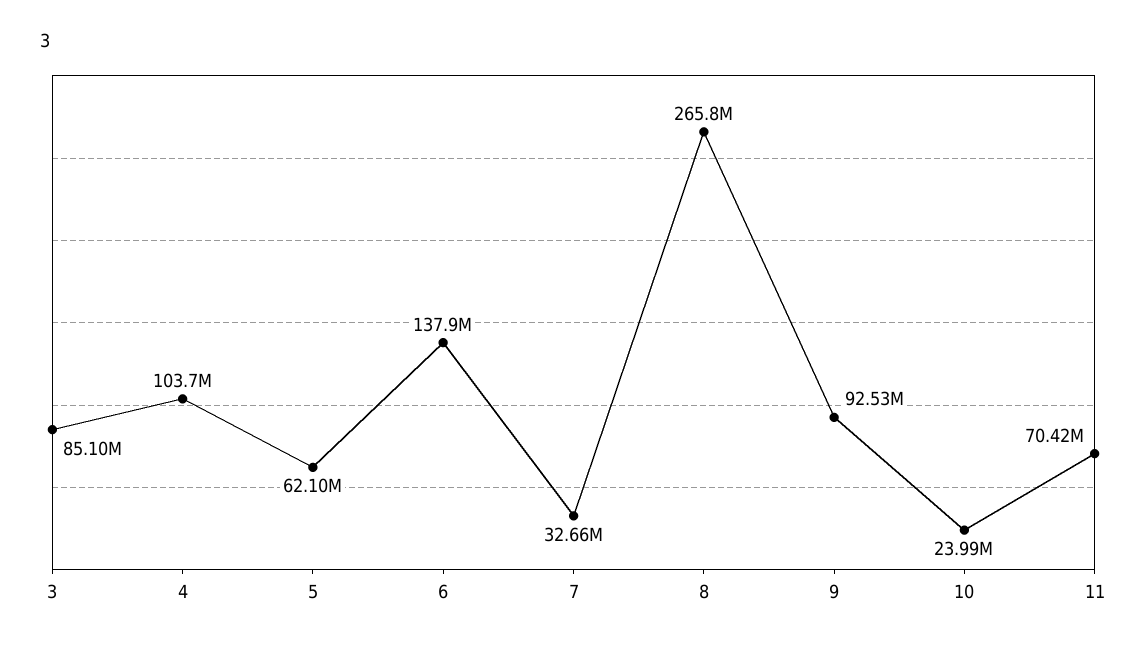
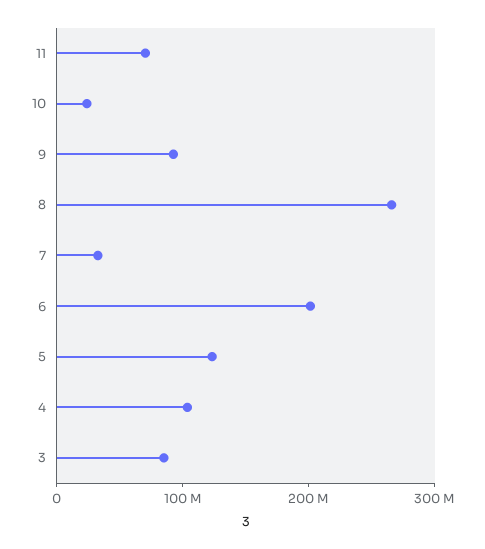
  {
    "3": 85100000,
    "4": 103700000,
-   "5": 62100000,
+   "5": 120000000,
-   "6": 137900000,
+   "6": 200000000,
    "7": 32660000,
    "8": 265800000,
    "9": 92530000,
    "10": 23990000,
    "11": 70420000
  }

